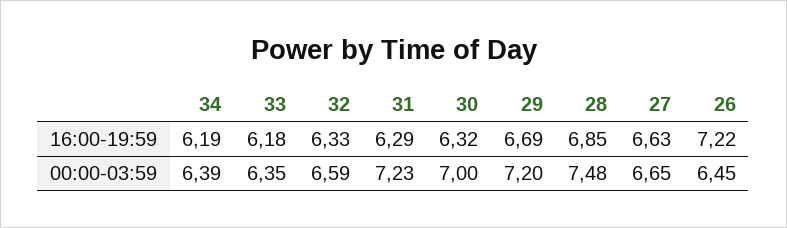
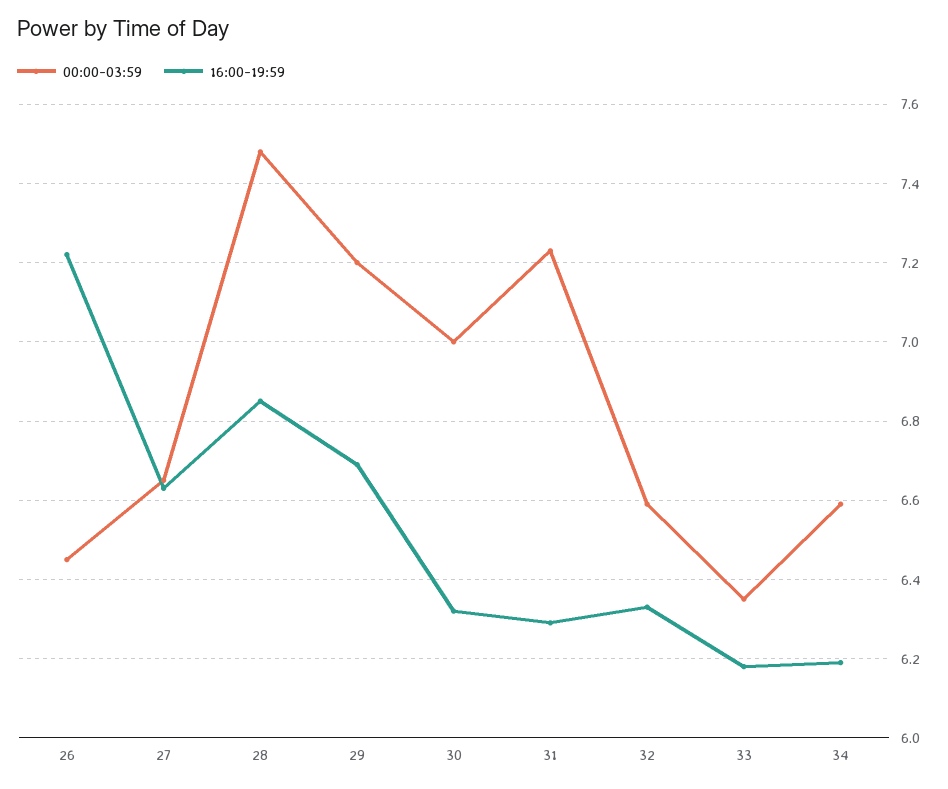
  {
    "16:00-19:59": {
      "34": 6.19,
      "33": 6.18,
      "32": 6.33,
      "31": 6.29,
      "30": 6.32,
      "29": 6.69,
      "28": 6.85,
      "27": 6.63,
      "26": 7.22
    },
    "00:00-03:59": {
-     "34": 6.39,
+     "34": 6.6,
      "33": 6.35,
      "32": 6.59,
      "31": 7.23,
      "30": 7,
      "29": 7.2,
      "28": 7.48,
      "27": 6.65,
      "26": 6.45
    }
  }

